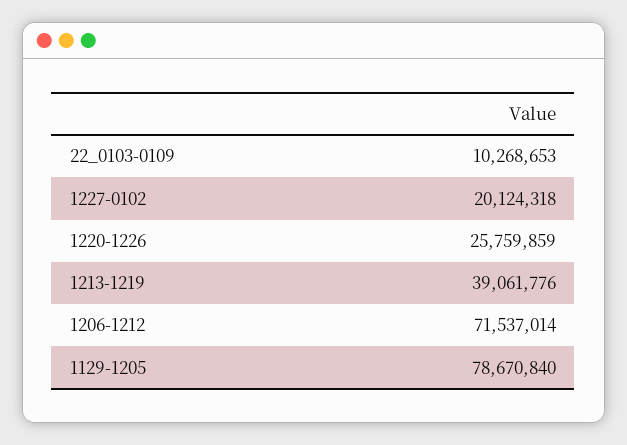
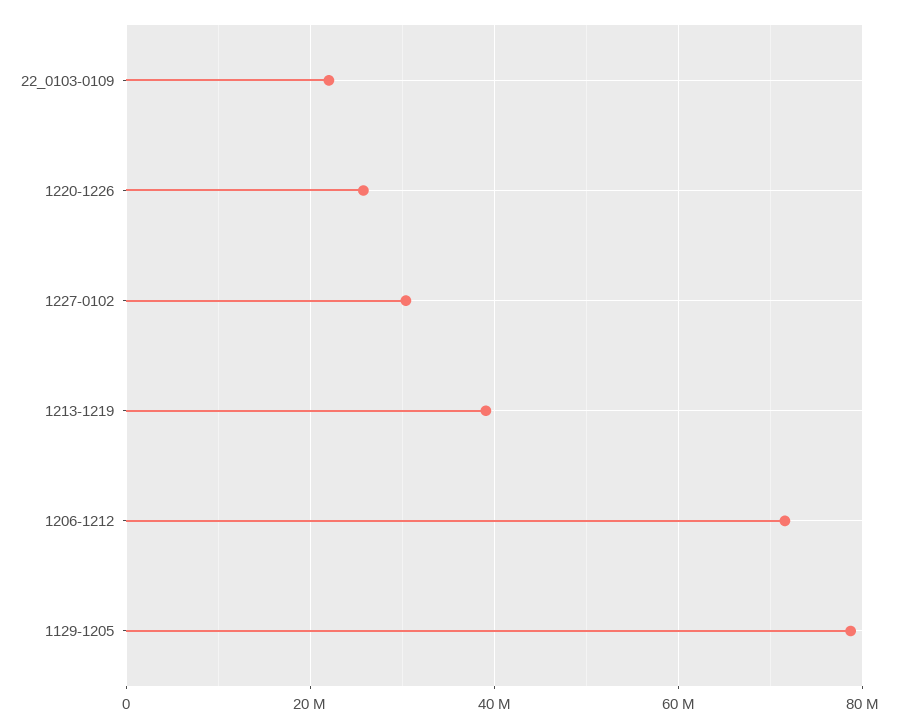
  {
-   "22_0103-0109": 10268653,
+   "22_0103-0109": 22000000,
-   "1227-0102": 20124318,
+   "1227-0102": 30000000,
    "1220-1226": 25759859,
    "1213-1219": 39061776,
    "1206-1212": 71537014,
    "1129-1205": 78670840
  }

